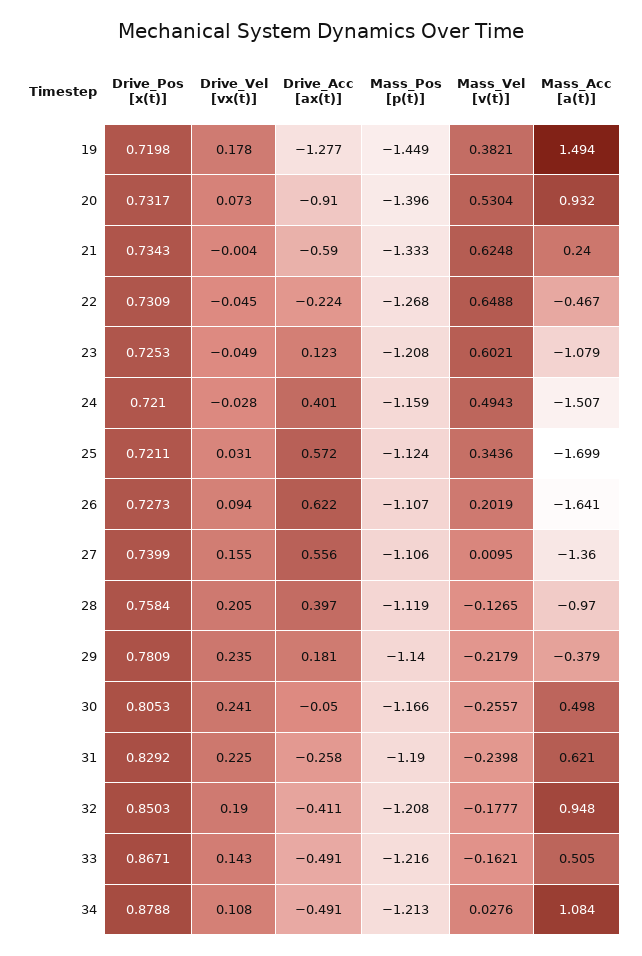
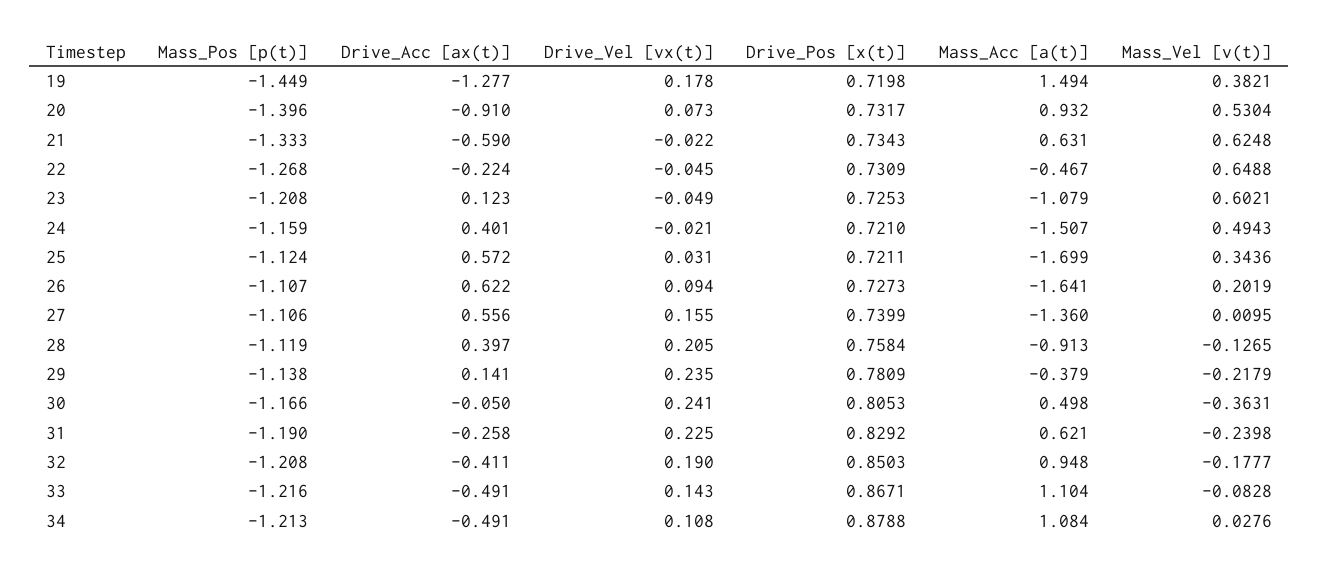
  {
    "Drive_Pos [x(t)]": {
      "19": 0.7198,
      "20": 0.7317,
      "21": 0.7343,
      "22": 0.7309,
      "23": 0.7253,
      "24": 0.721,
      "25": 0.7211,
      "26": 0.7273,
      "27": 0.7399,
      "28": 0.7584,
      "29": 0.7809,
      "30": 0.8053,
      "31": 0.8292,
      "32": 0.8503,
      "33": 0.8671,
      "34": 0.8788
    },
    "Drive_Vel [vx(t)]": {
      "19": 0.178,
      "20": 0.073,
-     "21": -0.004,
+     "21": -0.022,
      "22": -0.045,
      "23": -0.049,
-     "24": -0.028,
+     "24": -0.021,
      "25": 0.031,
      "26": 0.094,
      "27": 0.155,
      "28": 0.205,
      "29": 0.235,
      "30": 0.241,
      "31": 0.225,
      "32": 0.19,
      "33": 0.143,
      "34": 0.108
    },
    "Drive_Acc [ax(t)]": {
      "19": -1.277,
      "20": -0.91,
      "21": -0.59,
      "22": -0.224,
      "23": 0.123,
      "24": 0.401,
      "25": 0.572,
      "26": 0.622,
      "27": 0.556,
      "28": 0.397,
-     "29": 0.181,
+     "29": 0.141,
      "30": -0.05,
      "31": -0.258,
      "32": -0.411,
      "33": -0.491,
      "34": -0.491
    },
    "Mass_Pos [p(t)]": {
      "19": -1.449,
      "20": -1.396,
      "21": -1.333,
      "22": -1.268,
      "23": -1.208,
      "24": -1.159,
      "25": -1.124,
      "26": -1.107,
      "27": -1.106,
      "28": -1.119,
-     "29": -1.14,
+     "29": -1.138,
      "30": -1.166,
      "31": -1.19,
      "32": -1.208,
      "33": -1.216,
      "34": -1.213
    },
    "Mass_Vel [v(t)]": {
      "19": 0.3821,
      "20": 0.5304,
      "21": 0.6248,
      "22": 0.6488,
      "23": 0.6021,
      "24": 0.4943,
      "25": 0.3436,
      "26": 0.2019,
      "27": 0.0095,
      "28": -0.1265,
      "29": -0.2179,
-     "30": -0.2557,
+     "30": -0.3631,
      "31": -0.2398,
      "32": -0.1777,
-     "33": -0.1621,
+     "33": -0.0828,
      "34": 0.0276
    },
    "Mass_Acc [a(t)]": {
      "19": 1.494,
      "20": 0.932,
-     "21": 0.24,
+     "21": 0.631,
      "22": -0.467,
      "23": -1.079,
      "24": -1.507,
      "25": -1.699,
      "26": -1.641,
      "27": -1.36,
-     "28": -0.97,
+     "28": -0.913,
      "29": -0.379,
      "30": 0.498,
      "31": 0.621,
      "32": 0.948,
-     "33": 0.505,
+     "33": 1.104,
      "34": 1.084
    }
  }

